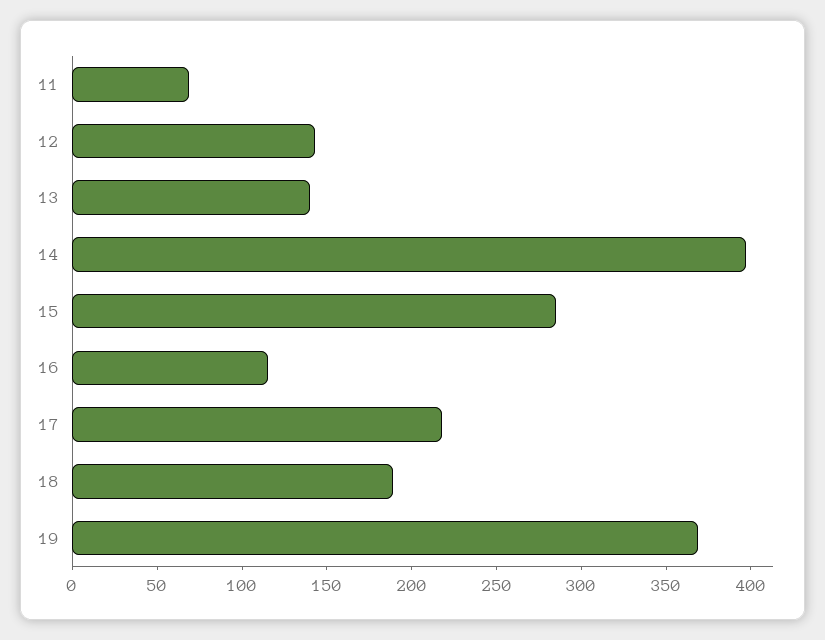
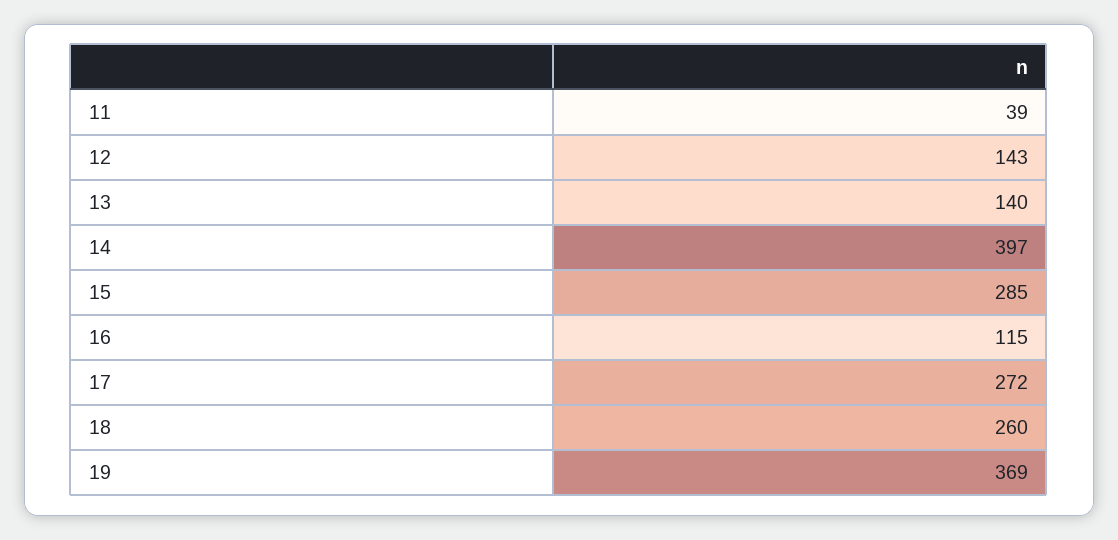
  {
-   "11": 70,
+   "11": 39,
    "12": 143,
    "13": 140,
    "14": 397,
    "15": 285,
    "16": 115,
-   "17": 220,
+   "17": 272,
-   "18": 190,
+   "18": 260,
    "19": 369
  }

